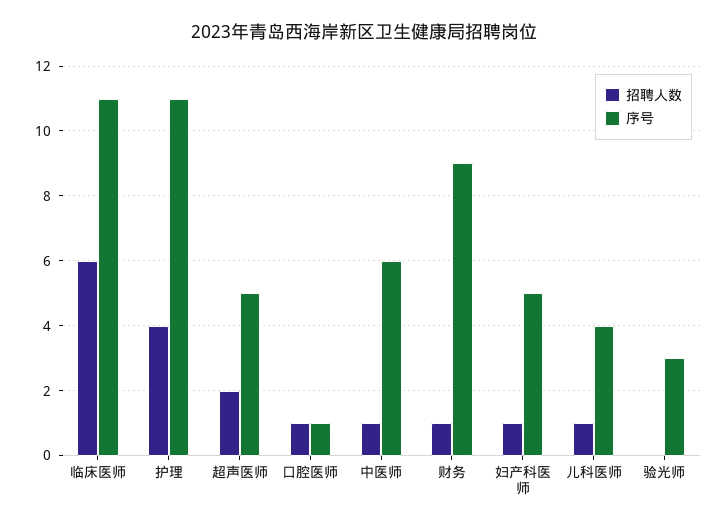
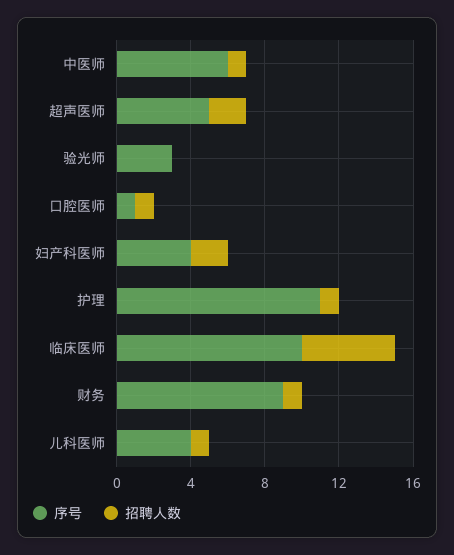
  {
    "招聘人数": {
-     "临床医师": 6,
+     "临床医师": 5,
-     "护理": 4,
+     "护理": 1,
      "超声医师": 2,
      "口腔医师": 1,
      "中医师": 1,
      "财务": 1,
-     "妇产科医师": 1,
+     "妇产科医师": 2,
      "儿科医师": 1,
      "验光师": 0
    },
    "序号": {
-     "临床医师": 11,
+     "临床医师": 10,
      "护理": 11,
      "超声医师": 5,
      "口腔医师": 1,
      "中医师": 6,
      "财务": 9,
-     "妇产科医师": 5,
+     "妇产科医师": 4,
      "儿科医师": 4,
      "验光师": 3
    }
  }

